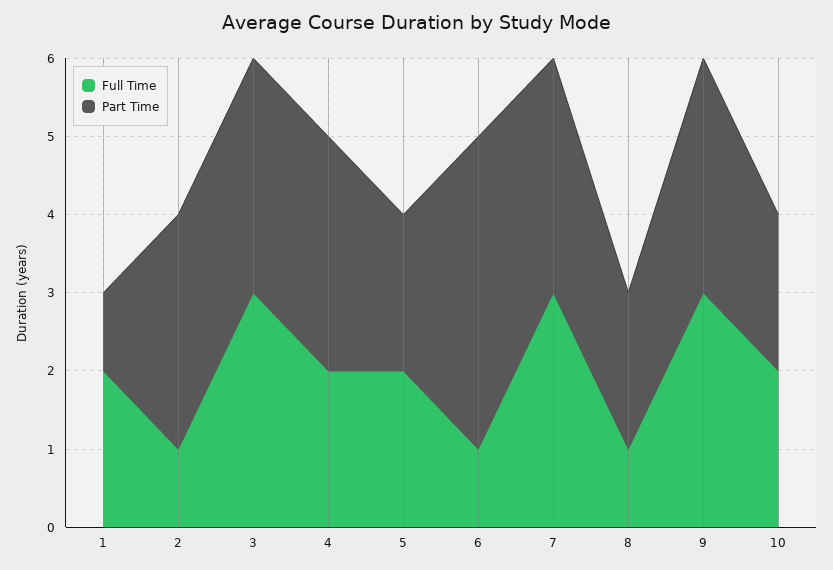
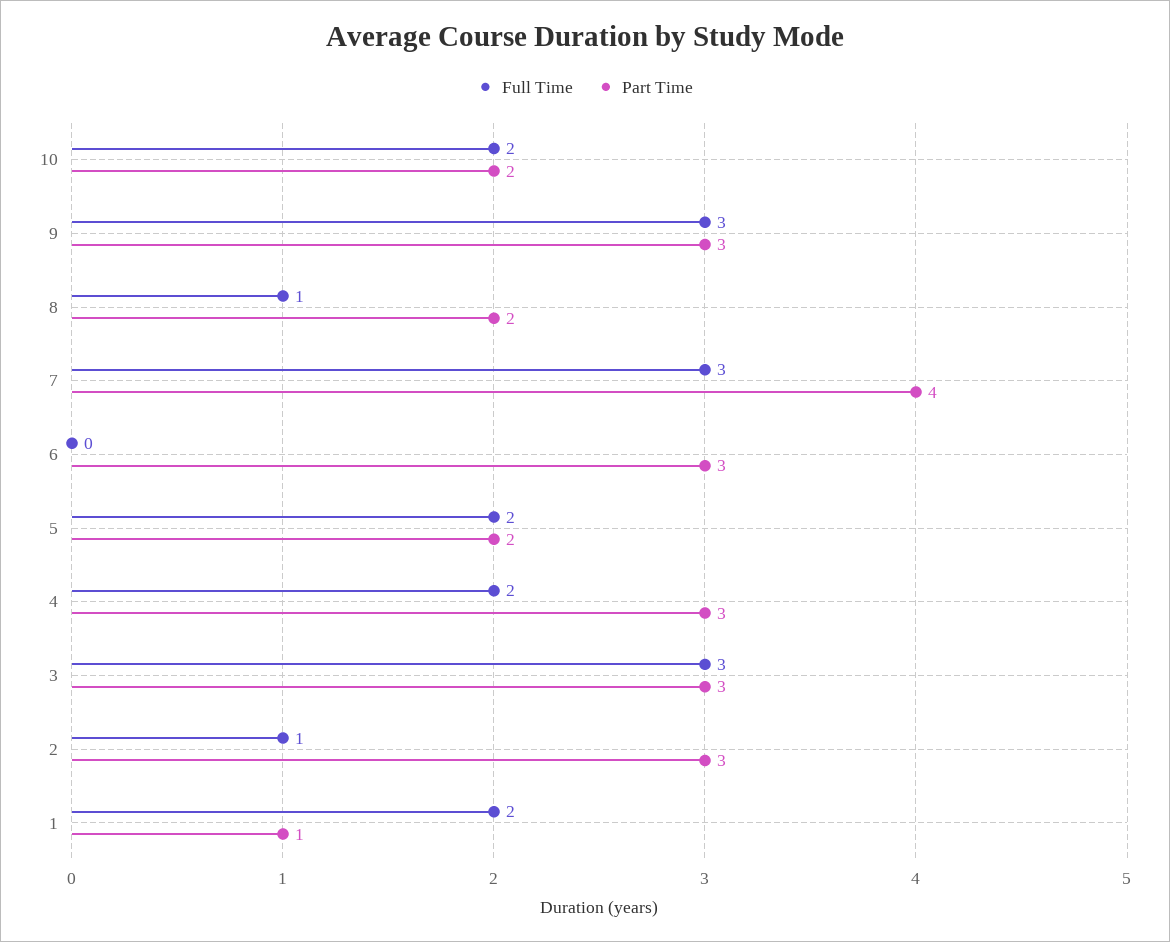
  {
    "Full Time": {
      "1": 2,
      "2": 1,
      "3": 3,
      "4": 2,
      "5": 2,
-     "6": 1,
+     "6": 0,
      "7": 3,
      "8": 1,
      "9": 3,
      "10": 2
    },
    "Part Time": {
      "1": 1,
      "2": 3,
      "3": 3,
      "4": 3,
      "5": 2,
-     "6": 4,
+     "6": 3,
-     "7": 3,
+     "7": 4,
      "8": 2,
      "9": 3,
      "10": 2
    }
  }

